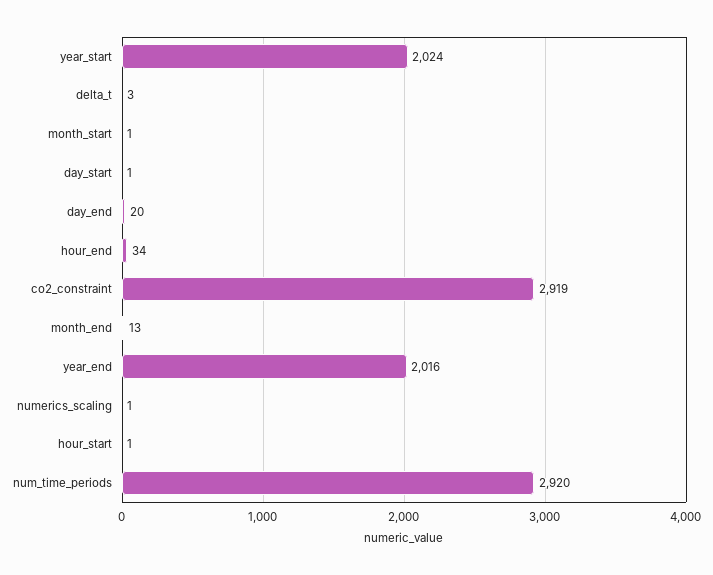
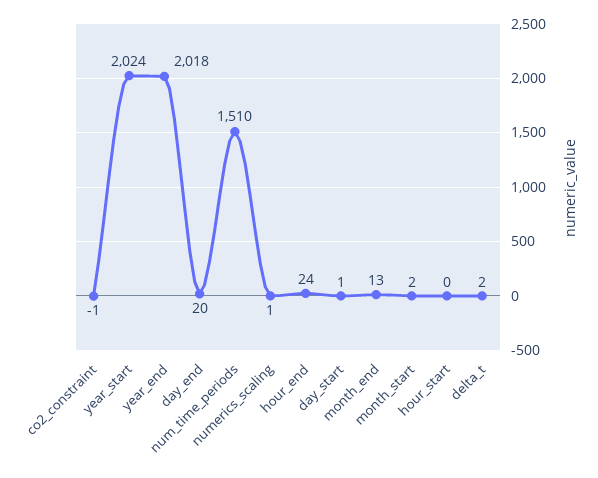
  {
    "year_start": 2024,
-   "delta_t": 3,
+   "delta_t": 2,
-   "month_start": 1,
+   "month_start": 2,
    "day_start": 1,
    "day_end": 20,
-   "hour_end": 34,
+   "hour_end": 24,
-   "co2_constraint": 2919,
+   "co2_constraint": -1,
    "month_end": 13,
-   "year_end": 2016,
+   "year_end": 2018,
    "numerics_scaling": 1,
-   "hour_start": 1,
+   "hour_start": 0,
-   "num_time_periods": 2920
+   "num_time_periods": 1510
  }

